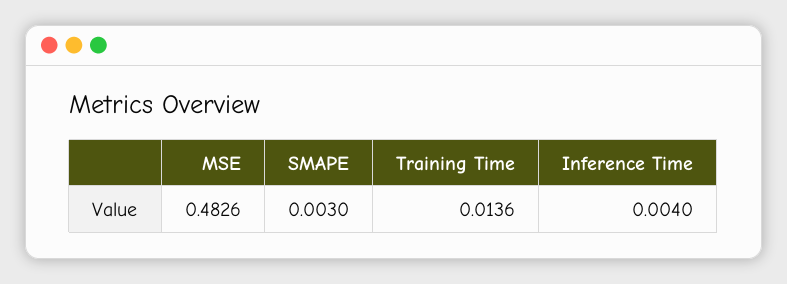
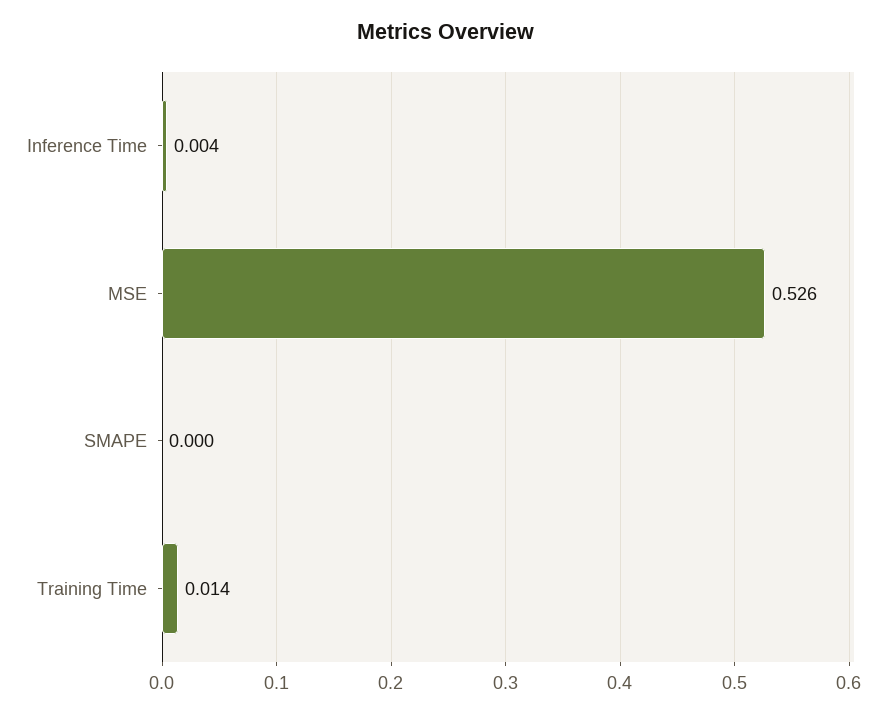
  {
-   "MSE": 0.4826,
+   "MSE": 0.526,
-   "SMAPE": 0.003,
+   "SMAPE": 0,
    "Training Time": 0.0136,
    "Inference Time": 0.004
  }

